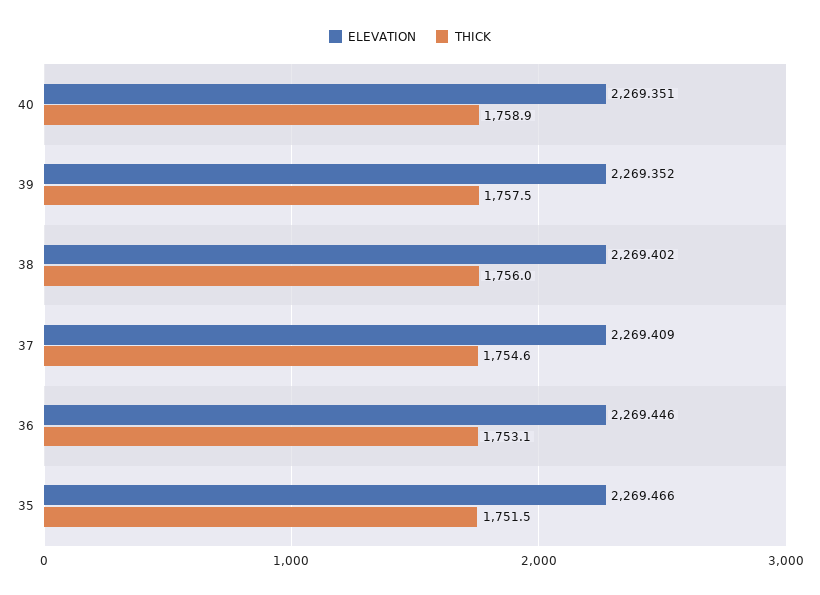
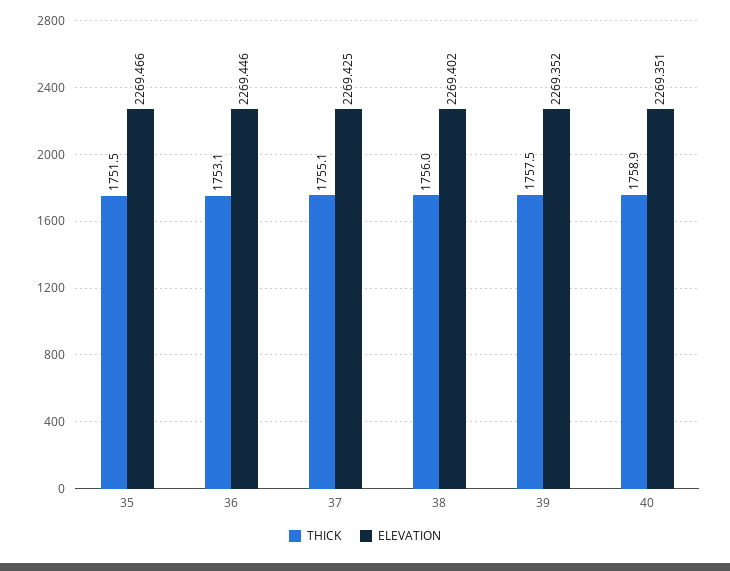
  {
    "ELEVATION": {
      "40": 2269.351,
      "39": 2269.352,
      "38": 2269.402,
-     "37": 2269.409,
+     "37": 2269.425,
      "36": 2269.446,
      "35": 2269.466
    },
    "THICK": {
      "40": 1758.9,
      "39": 1757.5,
      "38": 1756,
-     "37": 1754.6,
+     "37": 1755.1,
      "36": 1753.1,
      "35": 1751.5
    }
  }

